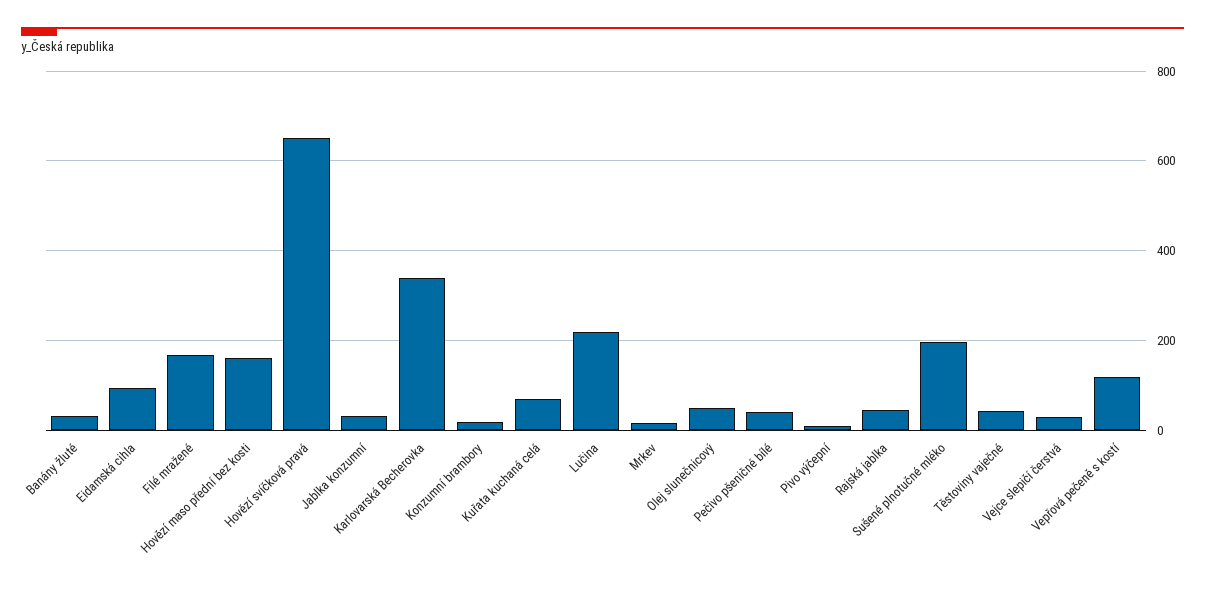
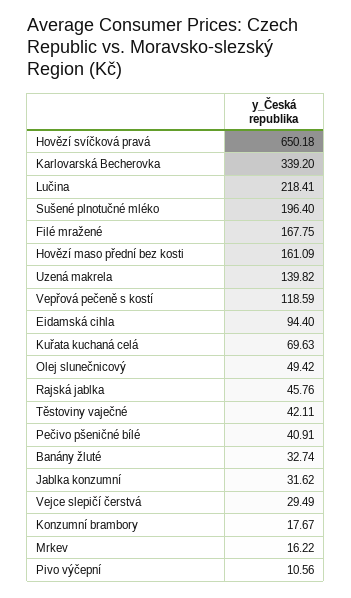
  {
    "Banány žluté": 32.74,
    "Eidamská cihla": 94.4,
    "Filé mražené": 167.75,
    "Hovězí maso přední bez kosti": 161.09,
    "Hovězí svíčková pravá": 650.18,
    "Jablka konzumní": 31.62,
    "Karlovarská Becherovka": 339.2,
    "Konzumní brambory": 17.67,
    "Kuřata kuchaná celá": 69.63,
    "Lučina": 218.41,
    "Mrkev": 16.22,
    "Olej slunečnicový": 49.42,
    "Pečivo pšeničné bílé": 40.91,
    "Pivo výčepní": 10.56,
    "Rajská jablka": 45.76,
    "Sušené plnotučné mléko": 196.4,
    "Těstoviny vaječné": 42.11,
    "Vejce slepičí čerstvá": 29.49,
-   "Vepřová pečeně s kostí": 118.59
+   "Vepřová pečeně s kostí": 118.59,
+   "Uzená makrela": 139.82
  }

